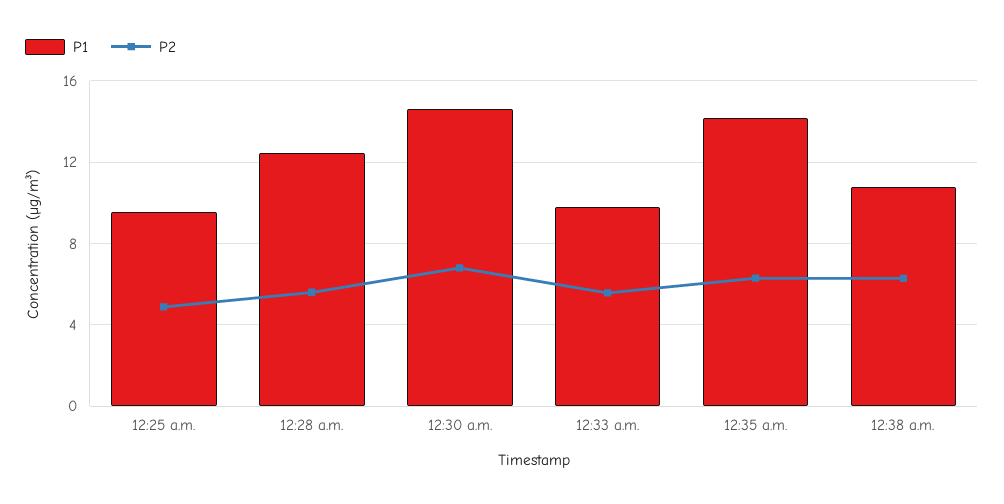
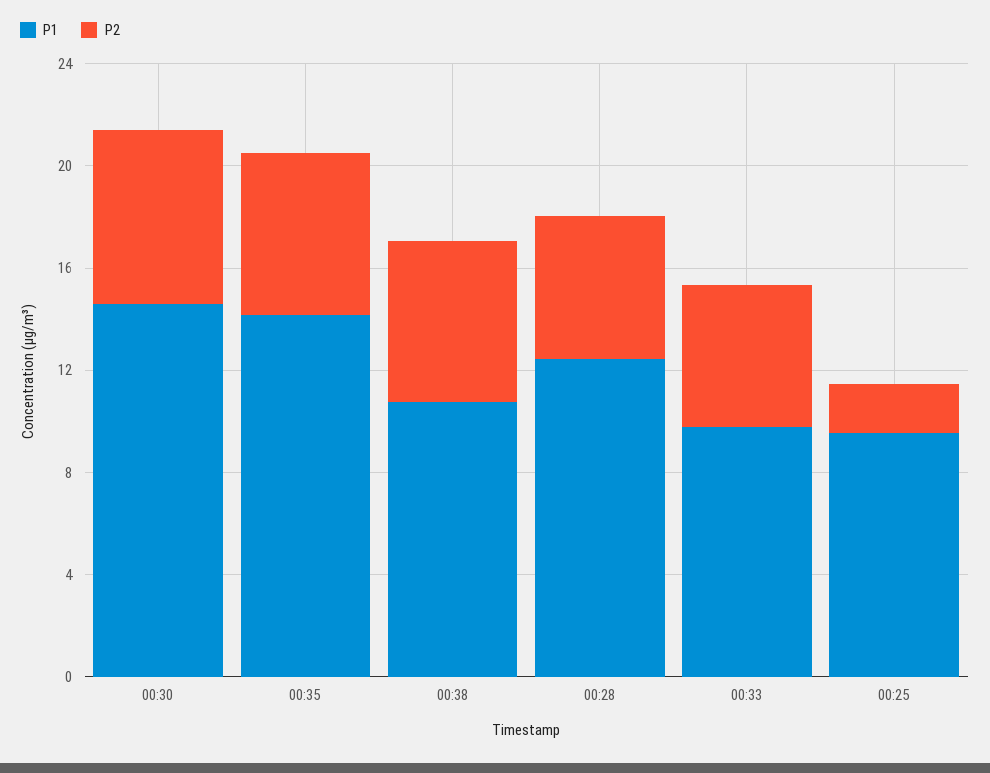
  {
    "P1": {
      "12:25 a.m.": 9.5,
      "12:28 a.m.": 12.5,
      "12:30 a.m.": 14.5,
      "12:33 a.m.": 10,
      "12:35 a.m.": 14,
      "12:38 a.m.": 11
    },
    "P2": {
-     "12:25 a.m.": 5,
+     "12:25 a.m.": 2,
      "12:28 a.m.": 5.5,
      "12:30 a.m.": 7,
      "12:33 a.m.": 5.5,
      "12:35 a.m.": 6.5,
      "12:38 a.m.": 6.5
    }
  }

